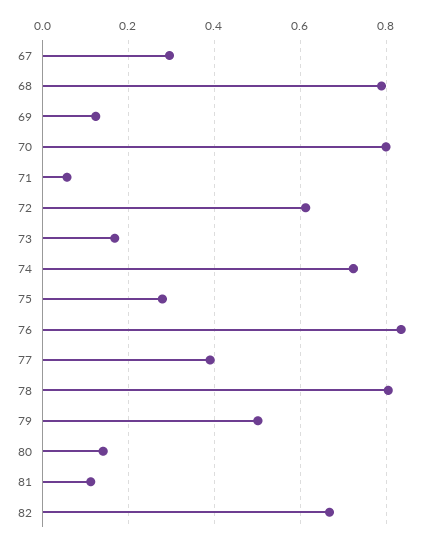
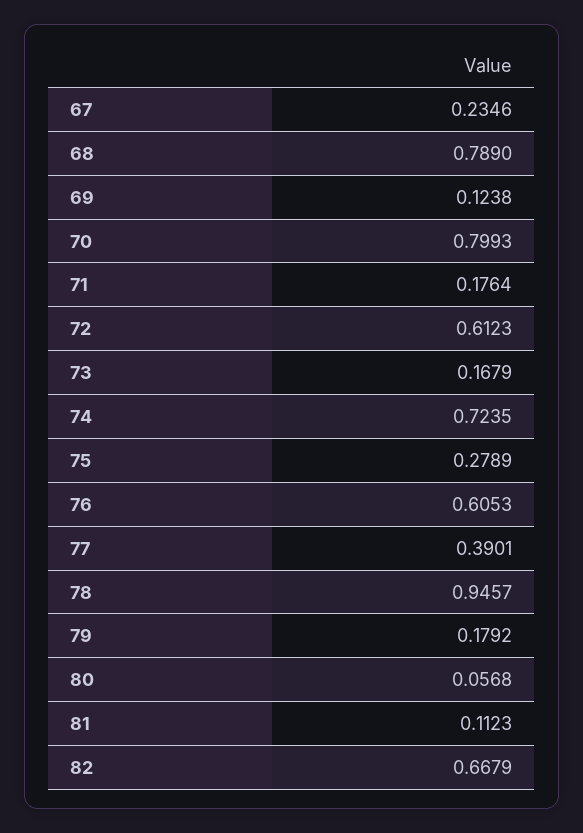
  {
-   "67": 0.3,
+   "67": 0.2346,
    "68": 0.789,
    "69": 0.1238,
    "70": 0.7993,
-   "71": 0.06,
+   "71": 0.1764,
    "72": 0.6123,
    "73": 0.1679,
    "74": 0.7235,
    "75": 0.2789,
-   "76": 0.84,
+   "76": 0.6053,
    "77": 0.3901,
-   "78": 0.8,
+   "78": 0.9457,
-   "79": 0.5,
+   "79": 0.1792,
-   "80": 0.14,
+   "80": 0.0568,
    "81": 0.1123,
    "82": 0.6679
  }

